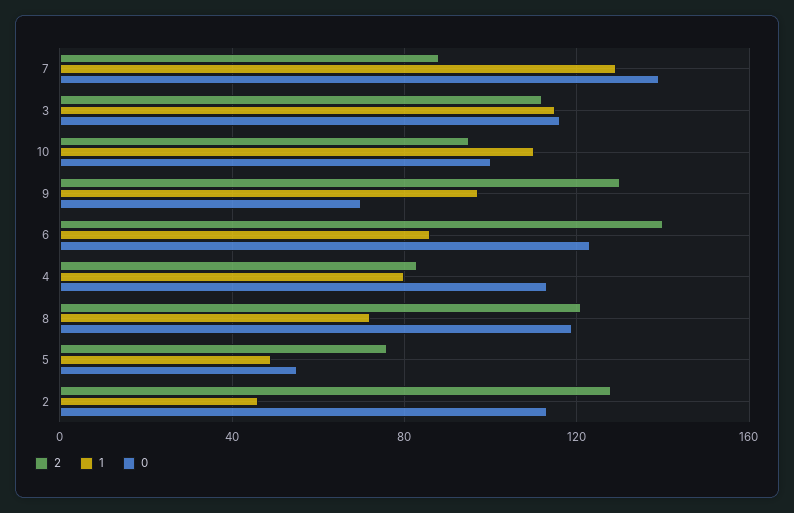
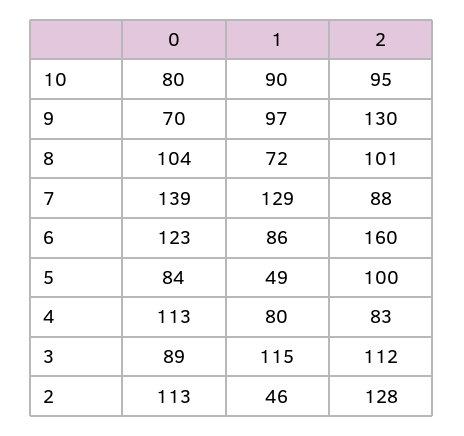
  {
    "2": {
      "7": 88,
      "3": 112,
      "10": 95,
      "9": 130,
-     "6": 140,
+     "6": 160,
      "4": 83,
-     "8": 120,
+     "8": 101,
-     "5": 75,
+     "5": 100,
      "2": 128
    },
    "1": {
      "7": 129,
      "3": 115,
-     "10": 110,
+     "10": 90,
      "9": 97,
      "6": 86,
      "4": 80,
      "8": 72,
      "5": 49,
      "2": 46
    },
    "0": {
      "7": 139,
-     "3": 115,
+     "3": 89,
-     "10": 100,
+     "10": 80,
      "9": 70,
      "6": 123,
      "4": 113,
-     "8": 120,
+     "8": 104,
-     "5": 55,
+     "5": 84,
      "2": 113
    }
  }

